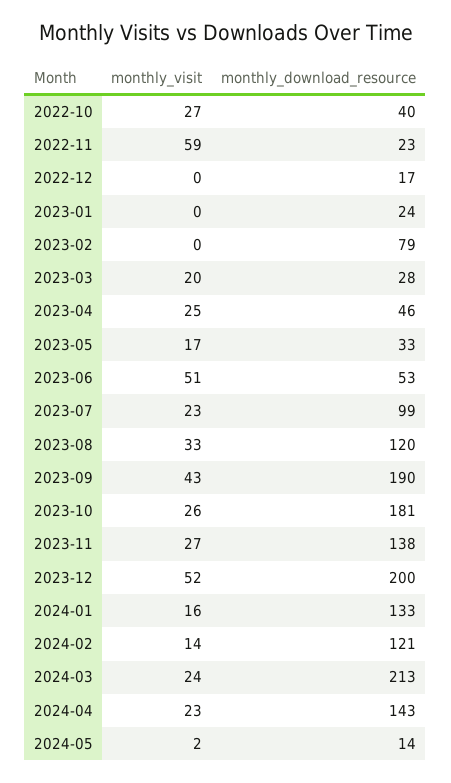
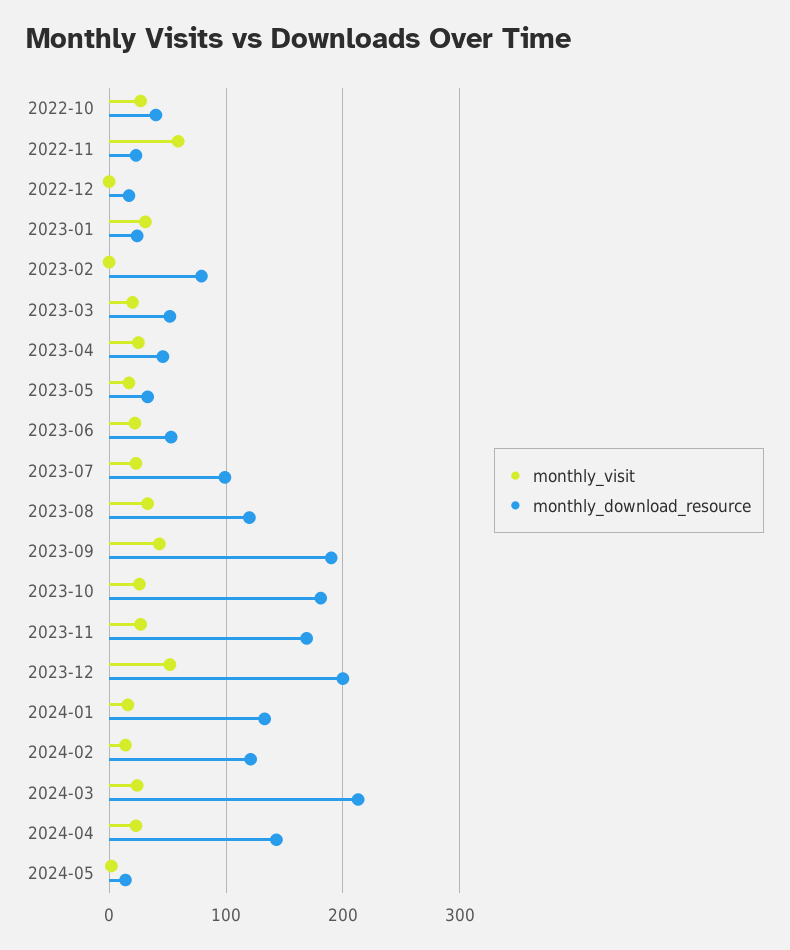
  {
    "monthly_visit": {
      "2022-10": 27,
      "2022-11": 59,
      "2022-12": 0,
-     "2023-01": 0,
+     "2023-01": 30,
      "2023-02": 0,
      "2023-03": 20,
      "2023-04": 25,
      "2023-05": 17,
-     "2023-06": 51,
+     "2023-06": 20,
      "2023-07": 23,
      "2023-08": 33,
      "2023-09": 43,
      "2023-10": 26,
      "2023-11": 27,
      "2023-12": 52,
      "2024-01": 16,
      "2024-02": 14,
      "2024-03": 24,
      "2024-04": 23,
      "2024-05": 2
    },
    "monthly_download_resource": {
      "2022-10": 40,
      "2022-11": 23,
      "2022-12": 17,
      "2023-01": 24,
      "2023-02": 79,
-     "2023-03": 28,
+     "2023-03": 50,
      "2023-04": 46,
      "2023-05": 33,
      "2023-06": 53,
      "2023-07": 99,
      "2023-08": 120,
      "2023-09": 190,
      "2023-10": 181,
-     "2023-11": 138,
+     "2023-11": 170,
      "2023-12": 200,
      "2024-01": 133,
      "2024-02": 121,
      "2024-03": 213,
      "2024-04": 143,
      "2024-05": 14
    }
  }

